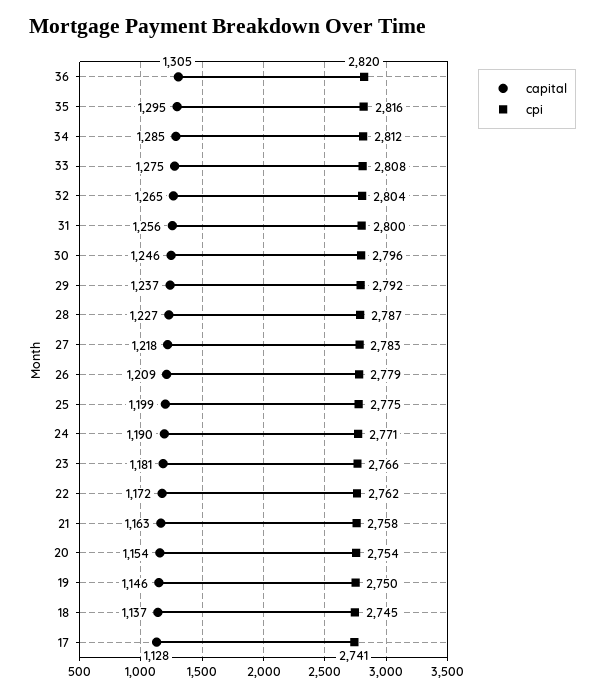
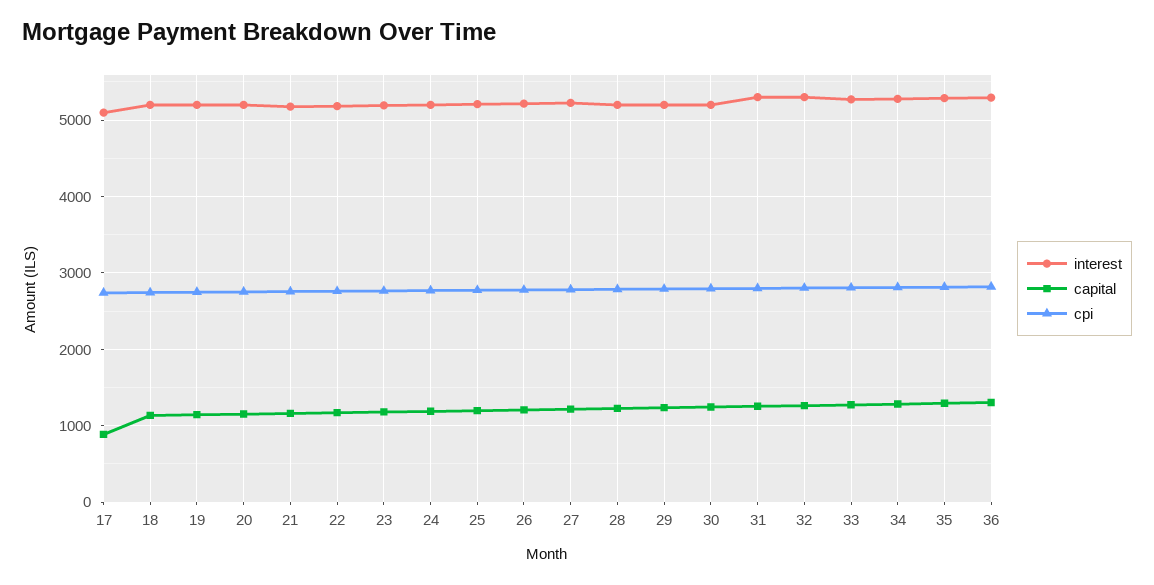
  {
    "capital": {
      "36": 1305,
      "35": 1295,
      "34": 1285,
      "33": 1275,
      "32": 1265,
      "31": 1256,
      "30": 1246,
      "29": 1237,
      "28": 1227,
      "27": 1218,
      "26": 1209,
      "25": 1199,
      "24": 1190,
      "23": 1181,
      "22": 1172,
      "21": 1163,
      "20": 1154,
      "19": 1146,
      "18": 1137,
-     "17": 1128
+     "17": 900
    },
    "cpi": {
      "36": 2820,
      "35": 2816,
      "34": 2812,
      "33": 2808,
      "32": 2804,
      "31": 2800,
      "30": 2796,
      "29": 2792,
      "28": 2787,
      "27": 2783,
      "26": 2779,
      "25": 2775,
      "24": 2771,
      "23": 2766,
      "22": 2762,
      "21": 2758,
      "20": 2754,
      "19": 2750,
      "18": 2745,
      "17": 2741
-   }
+   },
+   "interest": {
+     "17": 5100,
+     "18": 5200,
+     "19": 5200,
+     "20": 5200,
+     "21": 5200,
+     "22": 5200,
+     "23": 5200,
+     "24": 5200,
+     "25": 5200,
+     "26": 5200,
+     "27": 5200,
+     "28": 5200,
+     "29": 5200,
+     "30": 5200,
+     "31": 5300,
+     "32": 5300,
+     "33": 5300,
+     "34": 5300,
+     "35": 5300,
+     "36": 5300
+   }
  }

